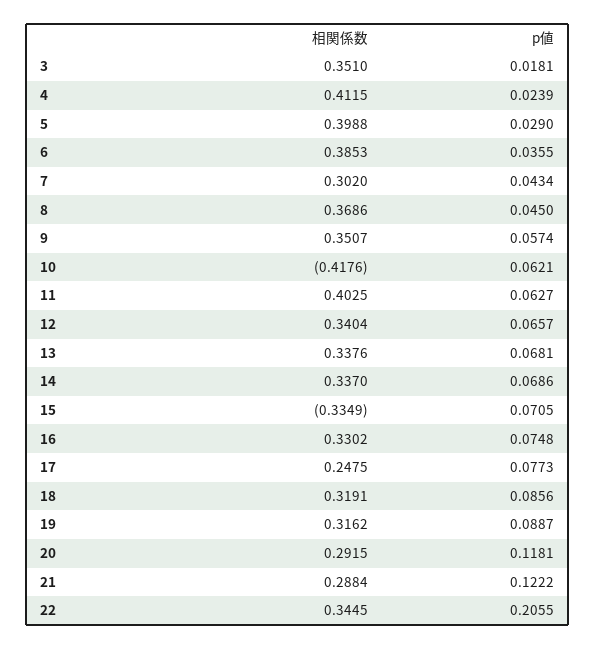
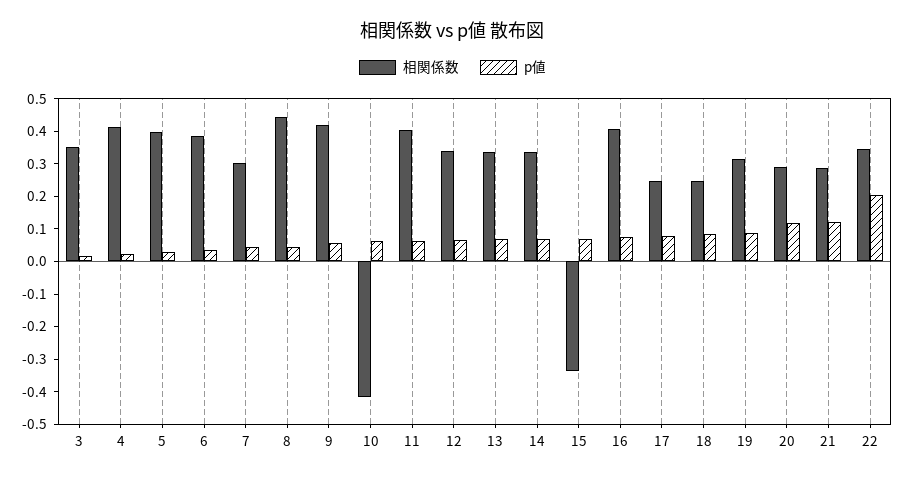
  {
    "相関係数": {
      "3": 0.351,
      "4": 0.4115,
      "5": 0.3988,
      "6": 0.3853,
      "7": 0.302,
-     "8": 0.3686,
+     "8": 0.45,
-     "9": 0.3507,
+     "9": 0.425,
      "10": -0.4176,
      "11": 0.4025,
      "12": 0.3404,
      "13": 0.3376,
      "14": 0.337,
      "15": -0.3349,
-     "16": 0.3302,
+     "16": 0.4,
      "17": 0.2475,
-     "18": 0.3191,
+     "18": 0.25,
      "19": 0.3162,
      "20": 0.2915,
      "21": 0.2884,
      "22": 0.3445
    },
    "p値": {
      "3": 0.0181,
      "4": 0.0239,
      "5": 0.029,
      "6": 0.0355,
      "7": 0.0434,
      "8": 0.045,
      "9": 0.0574,
      "10": 0.0621,
      "11": 0.0627,
      "12": 0.0657,
      "13": 0.0681,
      "14": 0.0686,
      "15": 0.0705,
      "16": 0.0748,
      "17": 0.0773,
      "18": 0.0856,
      "19": 0.0887,
      "20": 0.1181,
      "21": 0.1222,
      "22": 0.2055
    }
  }

